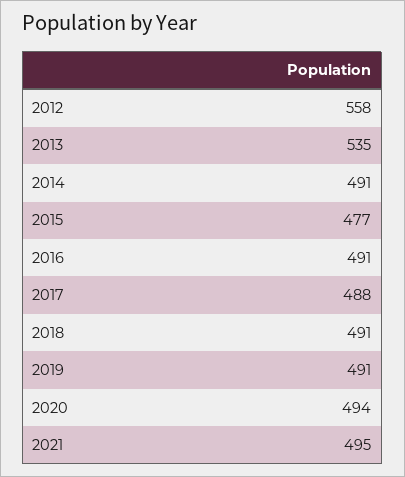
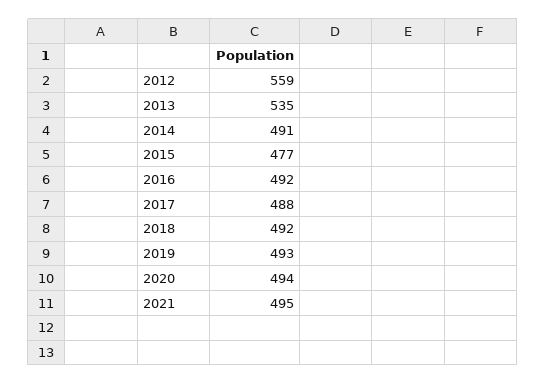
  {
-   "2012": 558,
+   "2012": 559,
    "2013": 535,
    "2014": 491,
    "2015": 477,
-   "2016": 491,
+   "2016": 492,
    "2017": 488,
-   "2018": 491,
+   "2018": 492,
-   "2019": 491,
+   "2019": 493,
    "2020": 494,
    "2021": 495
  }

